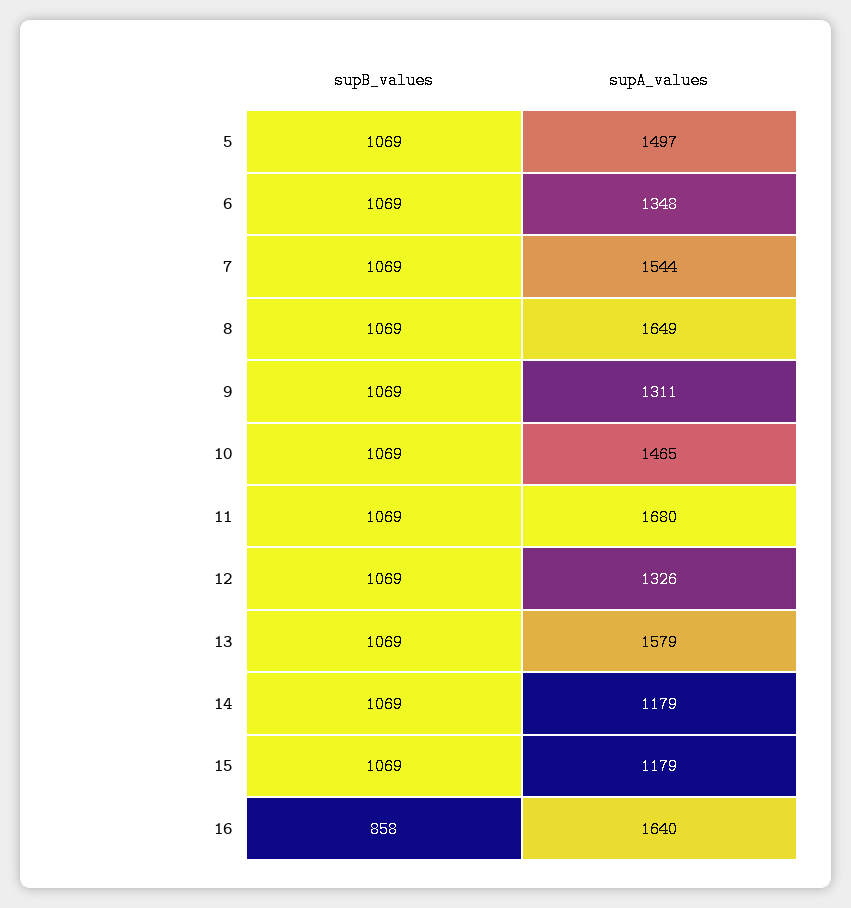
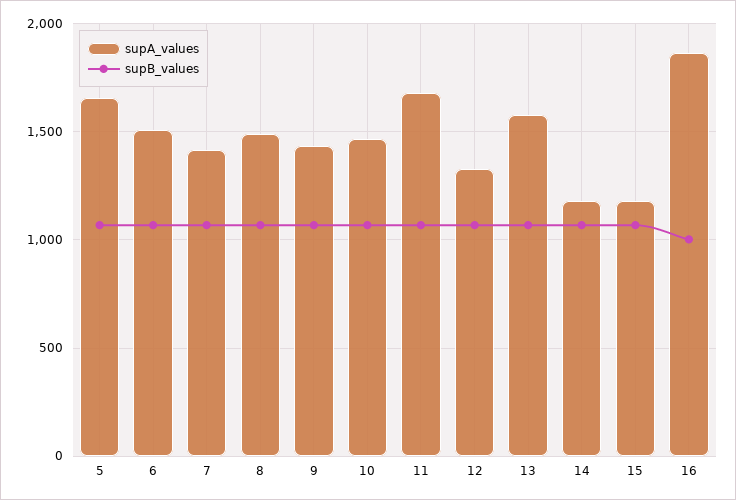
  {
    "supB_values": {
      "5": 1069,
      "6": 1069,
      "7": 1069,
      "8": 1069,
      "9": 1069,
      "10": 1069,
      "11": 1069,
      "12": 1069,
      "13": 1069,
      "14": 1069,
      "15": 1069,
-     "16": 858
+     "16": 1000
    },
    "supA_values": {
-     "5": 1497,
+     "5": 1650,
-     "6": 1348,
+     "6": 1500,
-     "7": 1544,
+     "7": 1400,
-     "8": 1649,
+     "8": 1500,
-     "9": 1311,
+     "9": 1450,
      "10": 1465,
      "11": 1680,
      "12": 1326,
      "13": 1579,
      "14": 1179,
      "15": 1179,
-     "16": 1640
+     "16": 1850
    }
  }

